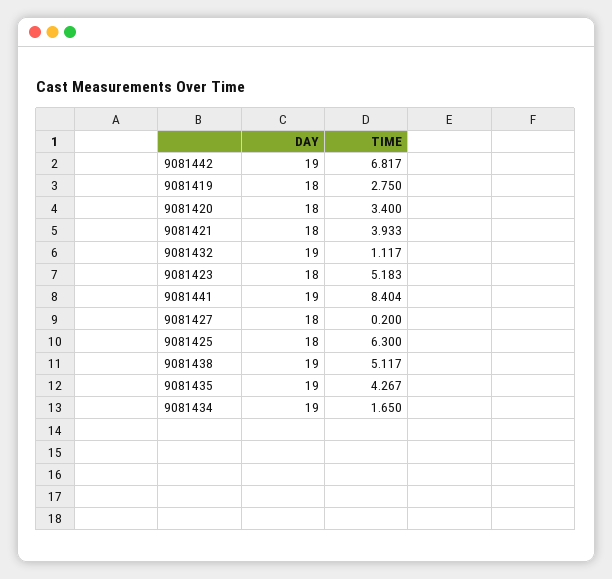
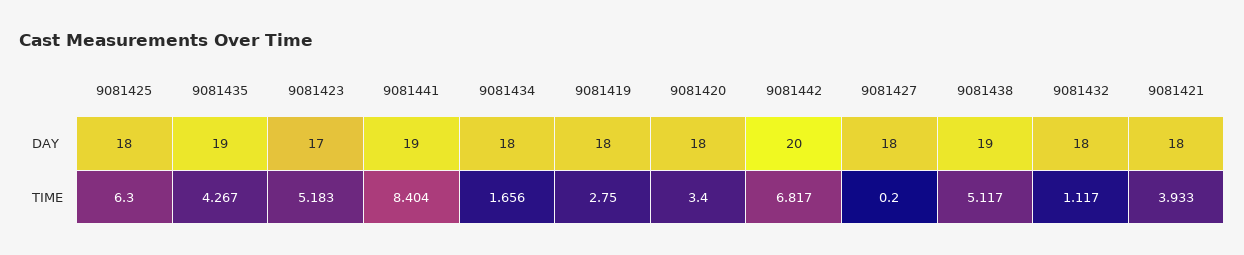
  {
    "DAY": {
-     "9081442": 19,
+     "9081442": 20,
      "9081419": 18,
      "9081420": 18,
      "9081421": 18,
-     "9081432": 19,
+     "9081432": 18,
-     "9081423": 18,
+     "9081423": 17,
      "9081441": 19,
      "9081427": 18,
      "9081425": 18,
      "9081438": 19,
      "9081435": 19,
-     "9081434": 19
+     "9081434": 18
    },
    "TIME": {
      "9081442": 6.817,
      "9081419": 2.75,
      "9081420": 3.4,
      "9081421": 3.933,
      "9081432": 1.117,
      "9081423": 5.183,
      "9081441": 8.404,
      "9081427": 0.2,
      "9081425": 6.3,
      "9081438": 5.117,
      "9081435": 4.267,
-     "9081434": 1.65
+     "9081434": 1.656
    }
  }

